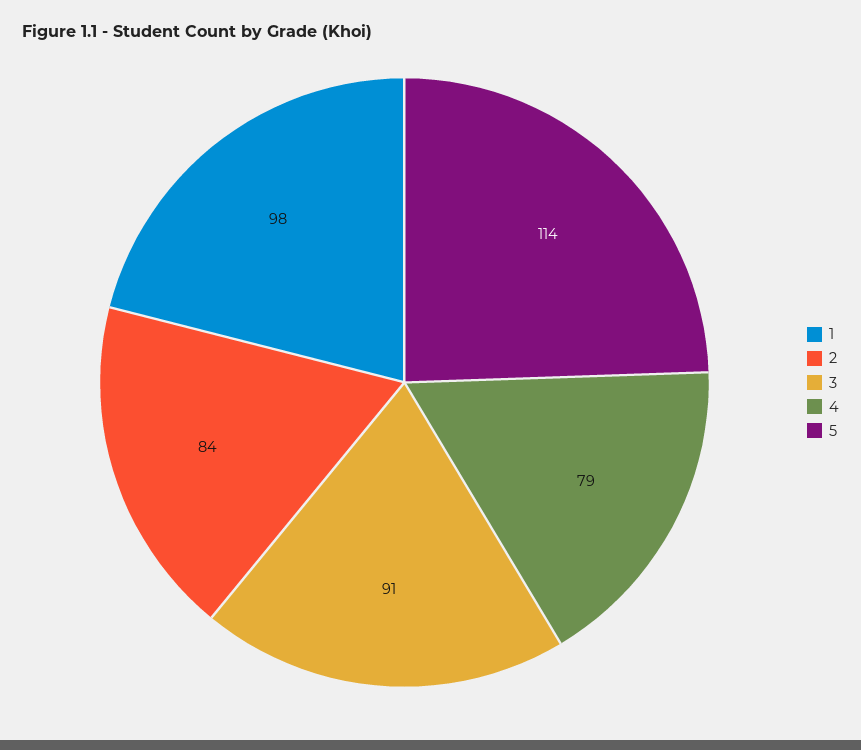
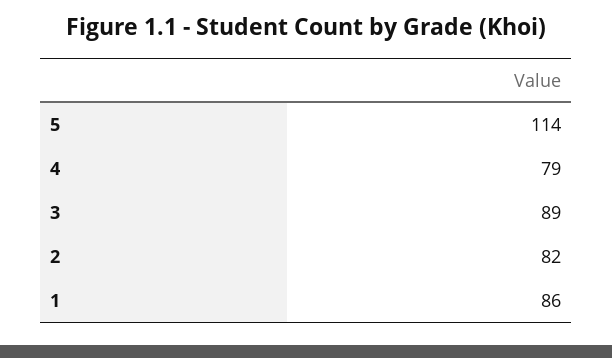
  {
-   "1": 98,
+   "1": 86,
-   "2": 84,
+   "2": 82,
-   "3": 91,
+   "3": 89,
    "4": 79,
    "5": 114
  }

